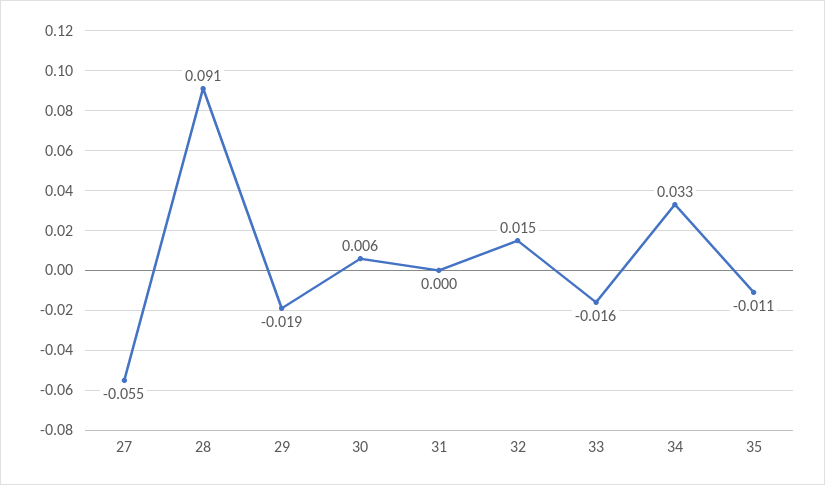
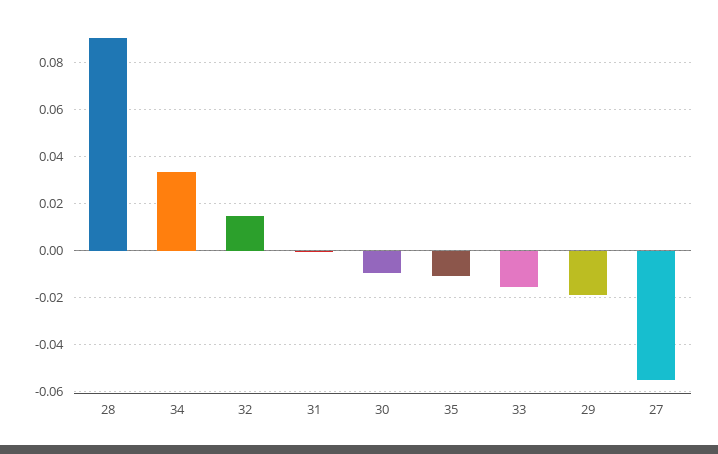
  {
    "27": -0.055,
    "28": 0.091,
    "29": -0.019,
-   "30": 0.006,
+   "30": -0.01,
    "31": 0,
    "32": 0.015,
    "33": -0.016,
    "34": 0.033,
    "35": -0.011
  }

